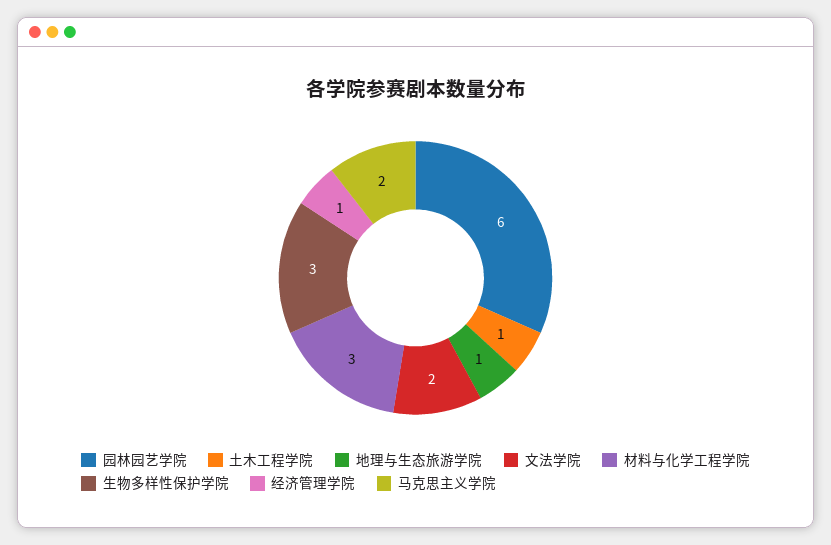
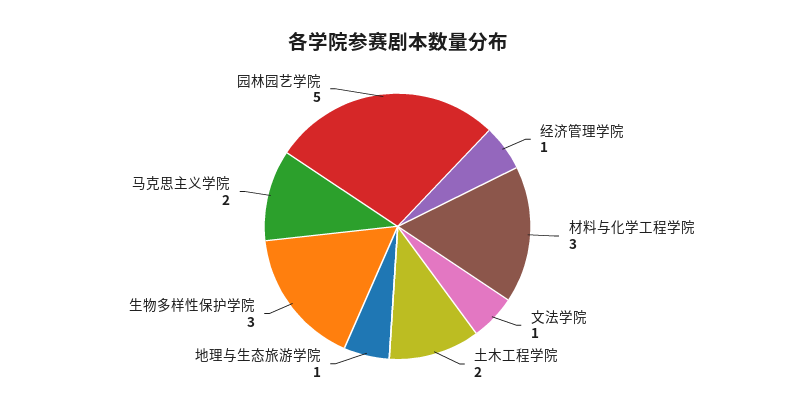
  {
-   "园林园艺学院": 6,
+   "园林园艺学院": 5,
-   "土木工程学院": 1,
+   "土木工程学院": 2,
    "地理与生态旅游学院": 1,
-   "文法学院": 2,
+   "文法学院": 1,
    "材料与化学工程学院": 3,
    "生物多样性保护学院": 3,
    "经济管理学院": 1,
    "马克思主义学院": 2
  }

